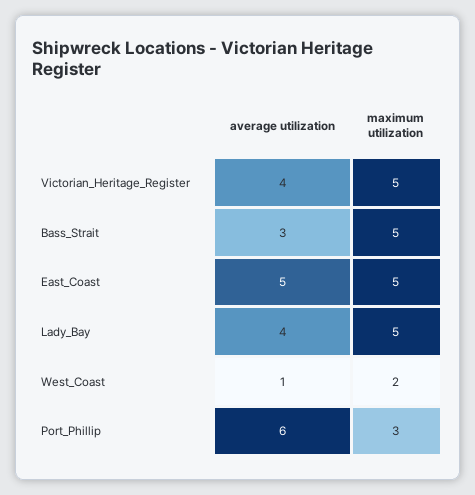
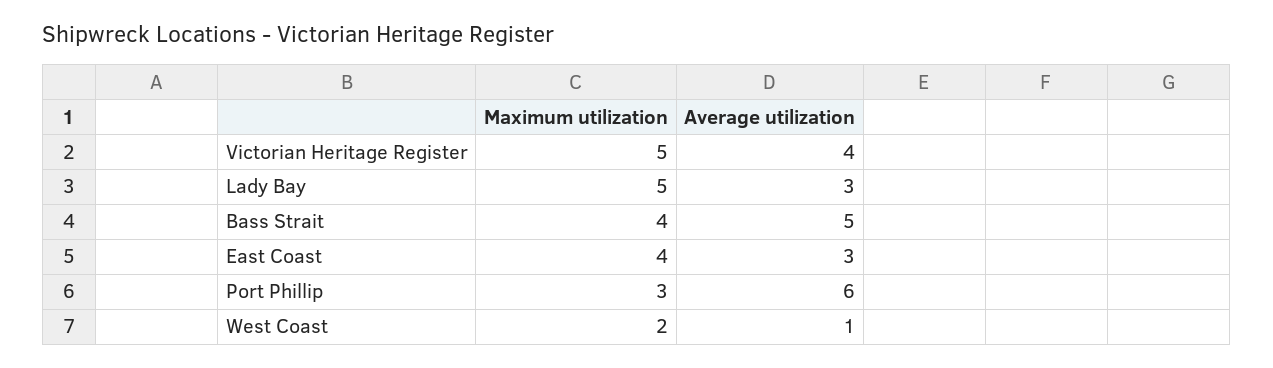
  {
    "average utilization": {
      "Victorian_Heritage_Register": 4,
-     "Bass_Strait": 3,
+     "Bass_Strait": 5,
-     "East_Coast": 5,
+     "East_Coast": 3,
-     "Lady_Bay": 4,
+     "Lady_Bay": 3,
      "West_Coast": 1,
      "Port_Phillip": 6
    },
    "maximum utilization": {
      "Victorian_Heritage_Register": 5,
-     "Bass_Strait": 5,
+     "Bass_Strait": 4,
-     "East_Coast": 5,
+     "East_Coast": 4,
      "Lady_Bay": 5,
      "West_Coast": 2,
      "Port_Phillip": 3
    }
  }

